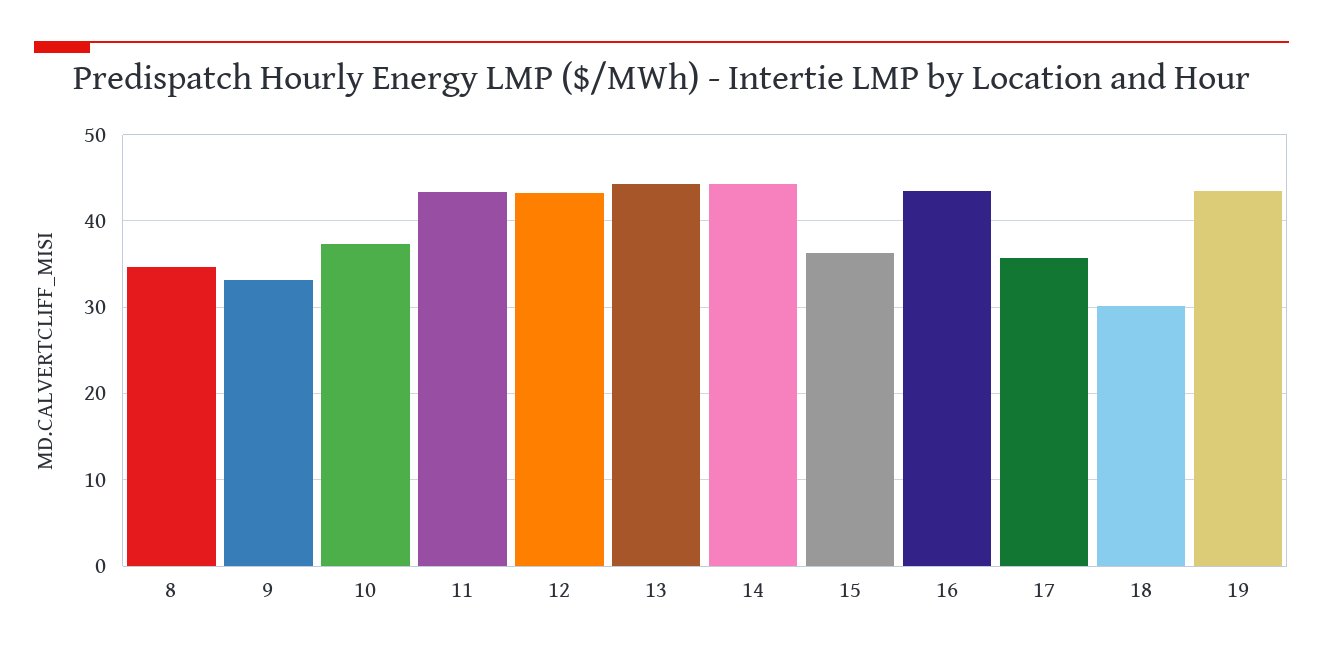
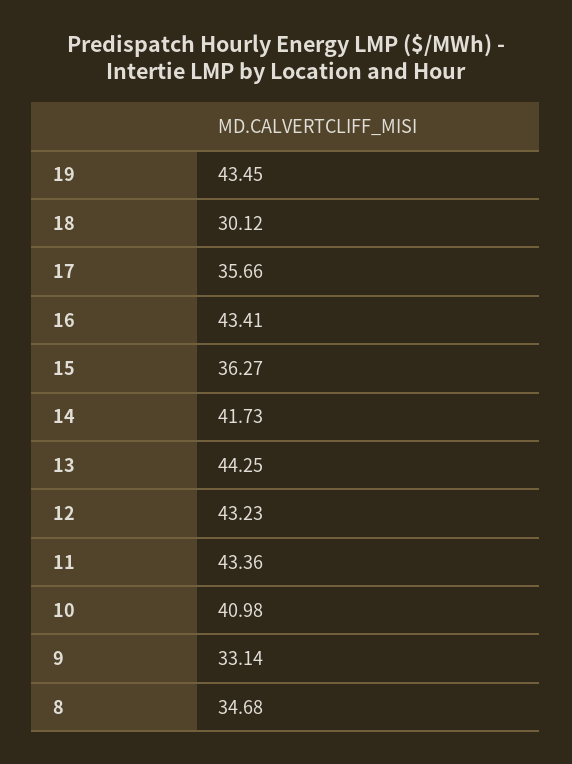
  {
    "8": 34.68,
    "9": 33.14,
-   "10": 37,
+   "10": 40.98,
    "11": 43.36,
    "12": 43.23,
    "13": 44.25,
-   "14": 44,
+   "14": 41.73,
    "15": 36.27,
    "16": 43.41,
    "17": 35.66,
    "18": 30.12,
    "19": 43.45
  }

